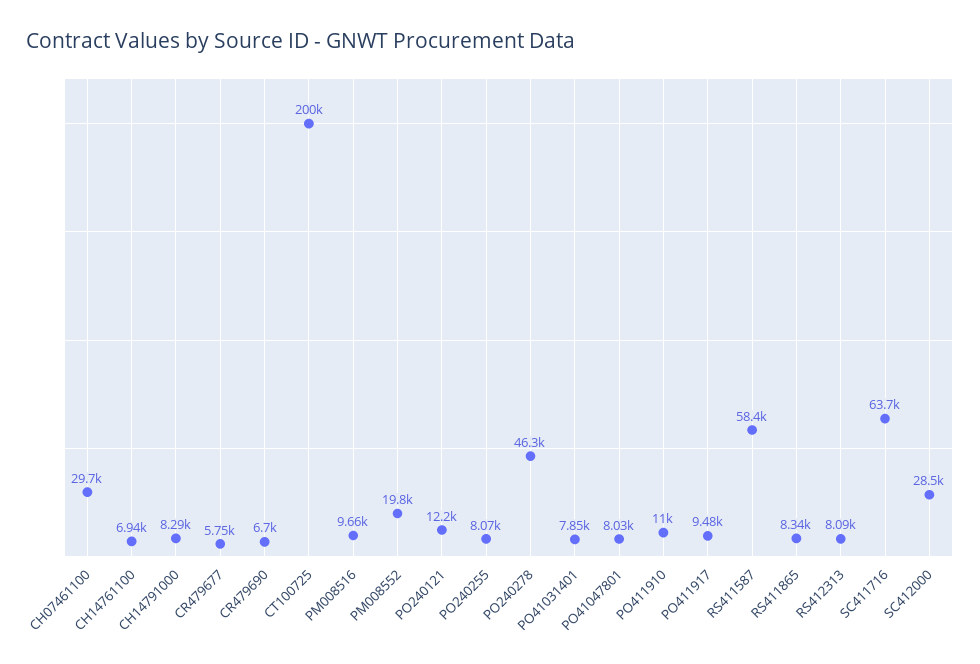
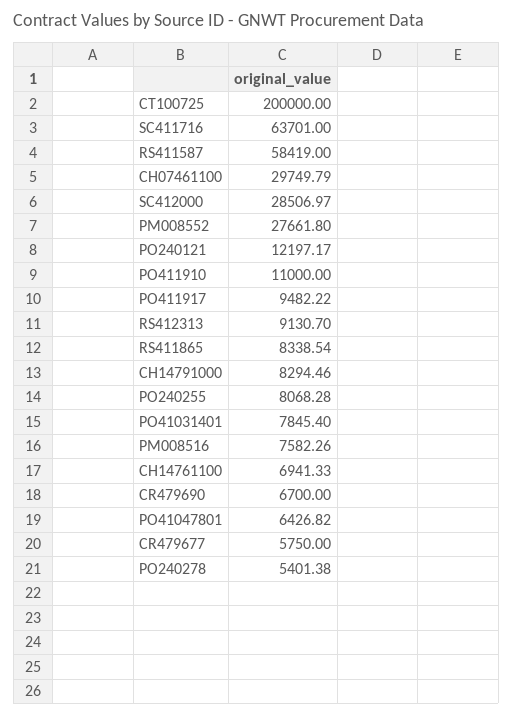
  {
    "CH07461100": 29749.79,
    "CH14761100": 6941.33,
    "CH14791000": 8294.46,
    "CR479677": 5750,
    "CR479690": 6700,
    "CT100725": 200000,
-   "PM008516": 9660,
+   "PM008516": 7582.26,
-   "PM008552": 19800,
+   "PM008552": 27661.8,
    "PO240121": 12197.17,
    "PO240255": 8068.28,
-   "PO240278": 46300,
+   "PO240278": 5401.38,
    "PO41031401": 7845.4,
-   "PO41047801": 8030,
+   "PO41047801": 6426.82,
    "PO411910": 11000,
    "PO411917": 9482.22,
    "RS411587": 58419,
    "RS411865": 8338.54,
-   "RS412313": 8090,
+   "RS412313": 9130.7,
    "SC411716": 63701,
    "SC412000": 28506.97
  }

